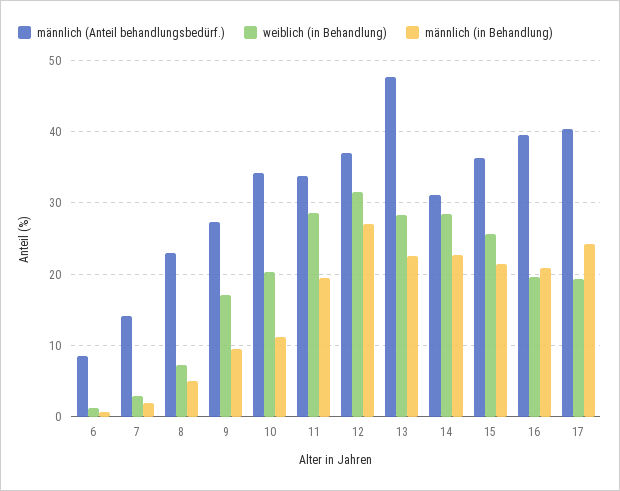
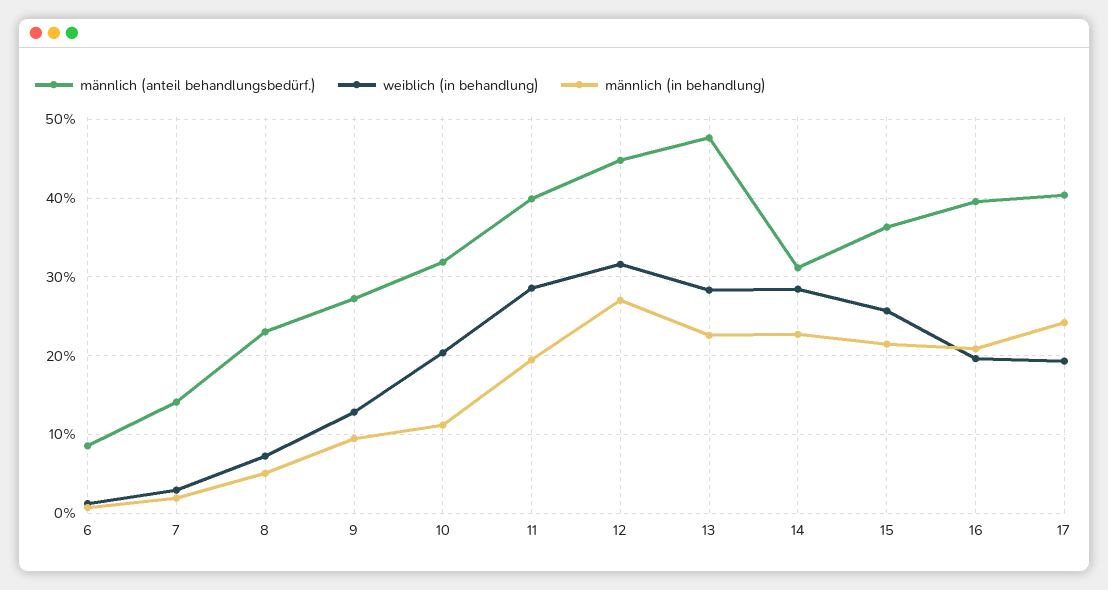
  {
    "männlich (Anteil behandlungsbedürf.)": {
      "6": 9,
      "7": 14,
      "8": 23,
      "9": 27,
-     "10": 34,
+     "10": 32,
-     "11": 34,
+     "11": 40,
-     "12": 37,
+     "12": 45,
      "13": 48,
      "14": 31,
      "15": 36,
      "16": 40,
      "17": 40
    },
    "weiblich (in Behandlung)": {
      "6": 1,
      "7": 3,
      "8": 7,
-     "9": 17,
+     "9": 13,
      "10": 20,
      "11": 29,
      "12": 32,
      "13": 28,
      "14": 28,
      "15": 26,
      "16": 20,
      "17": 19
    },
    "männlich (in Behandlung)": {
      "6": 1,
      "7": 2,
      "8": 5,
      "9": 9,
      "10": 11,
      "11": 19,
      "12": 27,
      "13": 23,
      "14": 23,
      "15": 21,
      "16": 21,
      "17": 24
    }
  }

